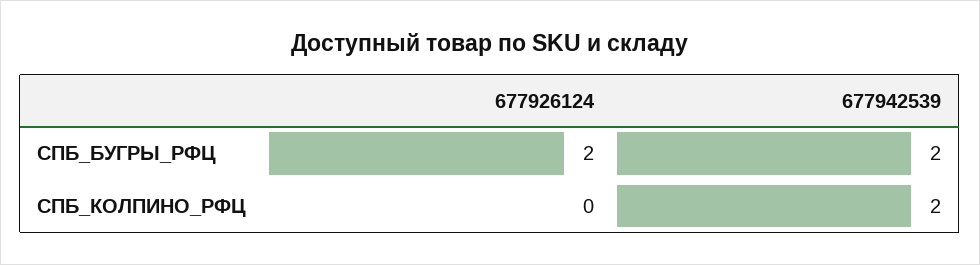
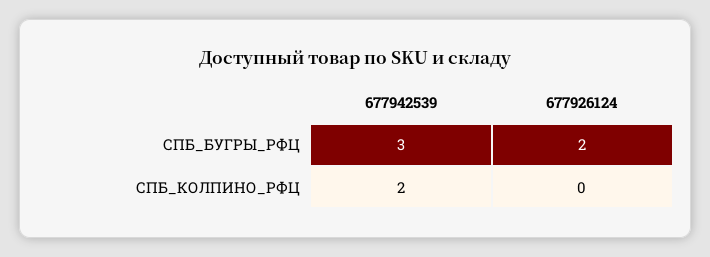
  {
    "677926124": {
      "СПБ_БУГРЫ_РФЦ": 2,
      "СПБ_КОЛПИНО_РФЦ": 0
    },
    "677942539": {
-     "СПБ_БУГРЫ_РФЦ": 2,
+     "СПБ_БУГРЫ_РФЦ": 3,
      "СПБ_КОЛПИНО_РФЦ": 2
    }
  }

